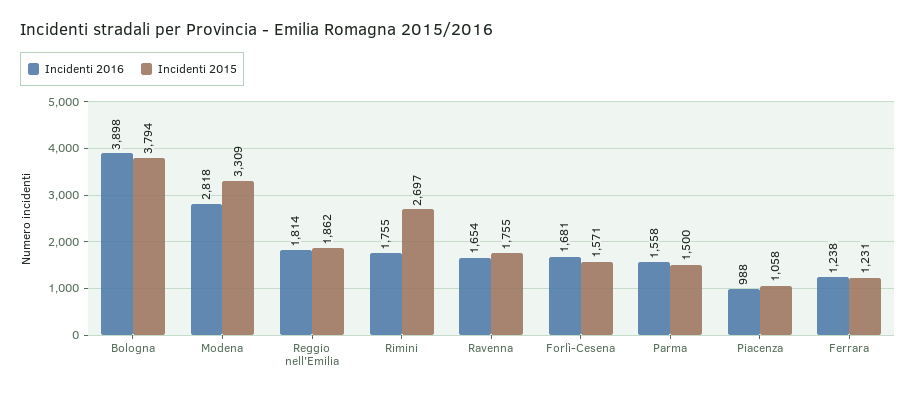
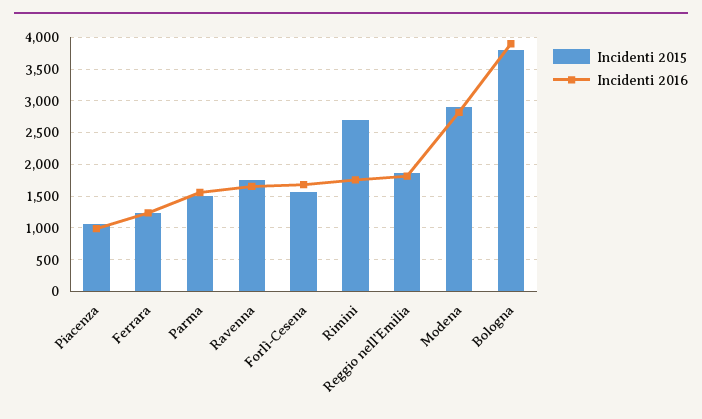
  {
    "Incidenti 2016": {
      "Bologna": 3898,
      "Modena": 2818,
      "Reggio nell'Emilia": 1814,
      "Rimini": 1755,
      "Ravenna": 1654,
      "Forlì-Cesena": 1681,
      "Parma": 1558,
      "Piacenza": 988,
      "Ferrara": 1238
    },
    "Incidenti 2015": {
      "Bologna": 3794,
-     "Modena": 3309,
+     "Modena": 2900,
      "Reggio nell'Emilia": 1862,
      "Rimini": 2697,
      "Ravenna": 1755,
      "Forlì-Cesena": 1571,
      "Parma": 1500,
      "Piacenza": 1058,
      "Ferrara": 1231
    }
  }

